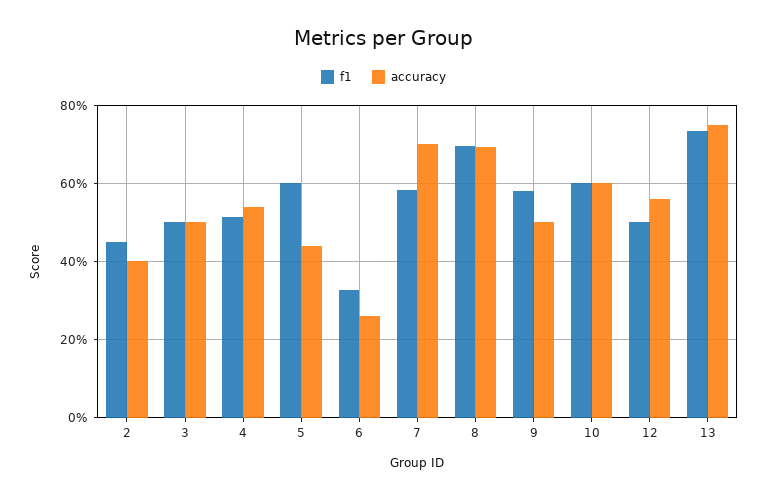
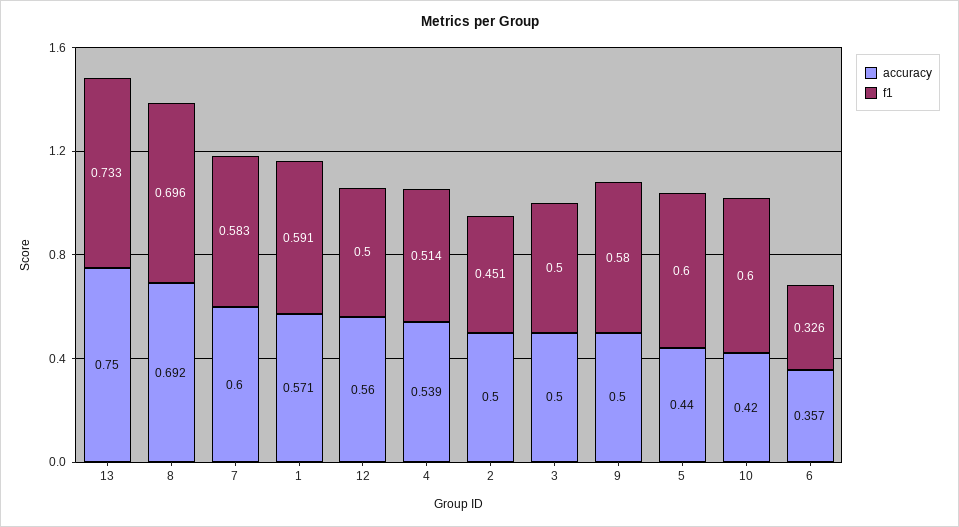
  {
    "f1": {
      "2": 0.451,
      "3": 0.5,
      "4": 0.514,
      "5": 0.6,
      "6": 0.326,
      "7": 0.583,
      "8": 0.696,
      "9": 0.58,
      "10": 0.6,
      "12": 0.5,
-     "13": 0.733
+     "13": 0.733,
+     "1": 0.591
    },
    "accuracy": {
-     "2": 0.4,
+     "2": 0.5,
      "3": 0.5,
      "4": 0.539,
      "5": 0.44,
-     "6": 0.26,
+     "6": 0.357,
-     "7": 0.7,
+     "7": 0.6,
      "8": 0.692,
      "9": 0.5,
-     "10": 0.6,
+     "10": 0.42,
      "12": 0.56,
-     "13": 0.75
+     "13": 0.75,
+     "1": 0.571
    }
  }

